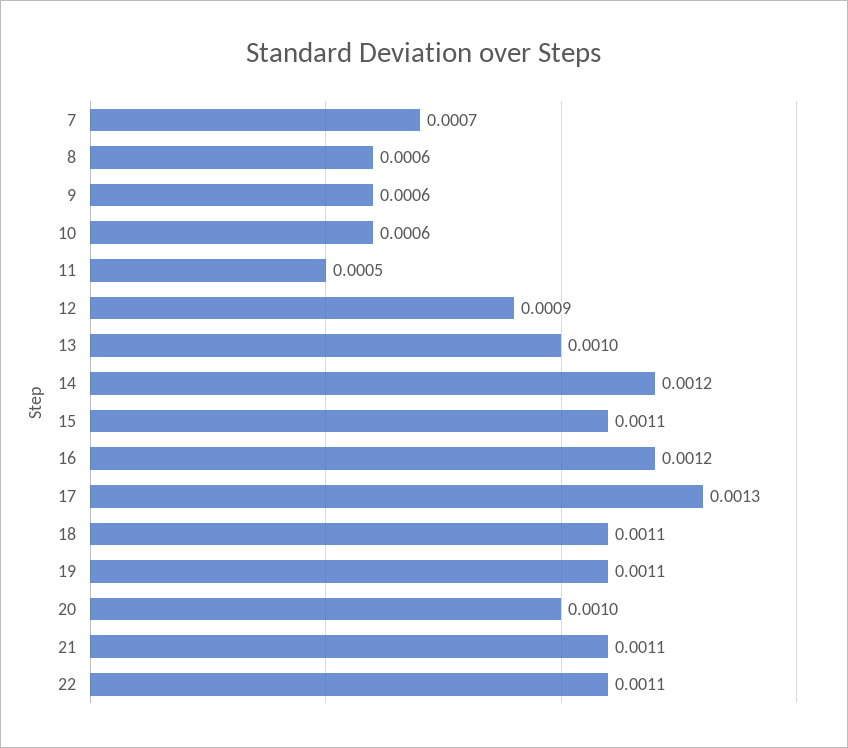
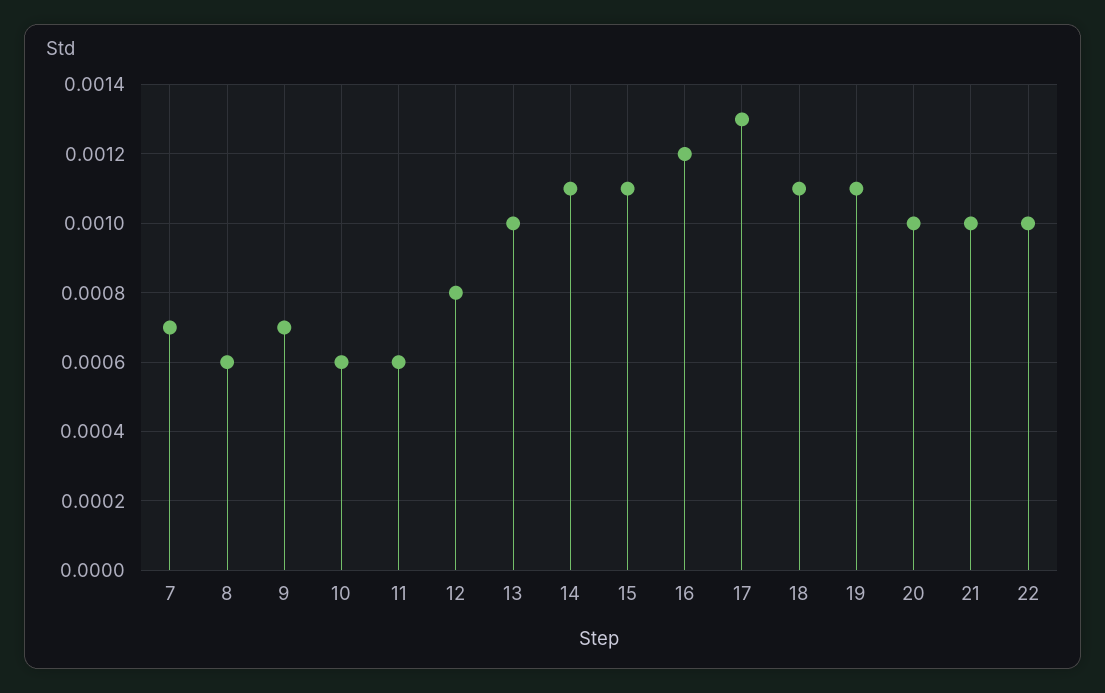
  {
    "7": 0.0007,
    "8": 0.0006,
-   "9": 0.0006,
+   "9": 0.0007,
    "10": 0.0006,
-   "11": 0.0005,
+   "11": 0.0006,
-   "12": 0.0009,
+   "12": 0.0008,
    "13": 0.001,
-   "14": 0.0012,
+   "14": 0.0011,
    "15": 0.0011,
    "16": 0.0012,
    "17": 0.0013,
    "18": 0.0011,
    "19": 0.0011,
    "20": 0.001,
-   "21": 0.0011,
+   "21": 0.001,
-   "22": 0.0011
+   "22": 0.001
  }

